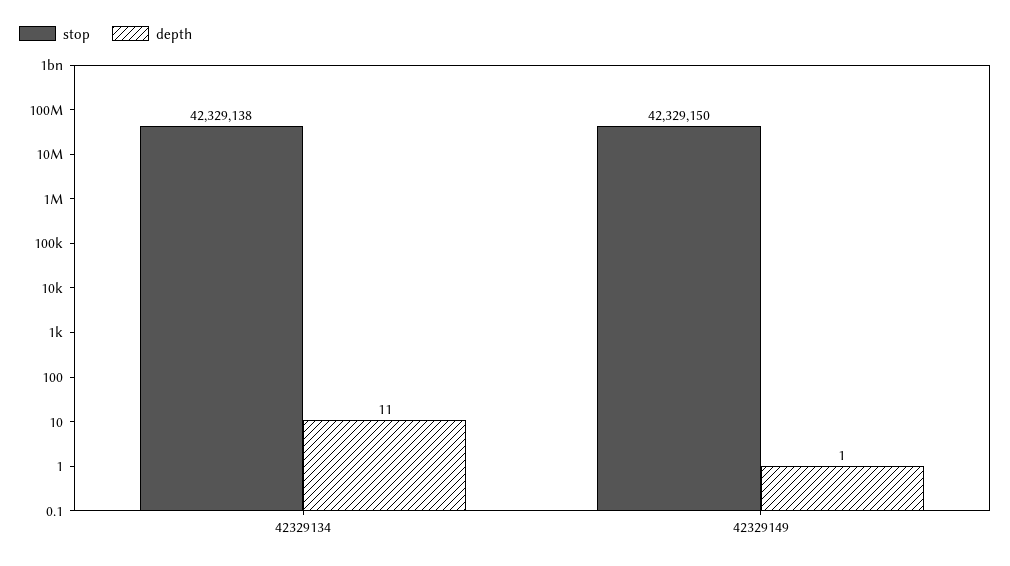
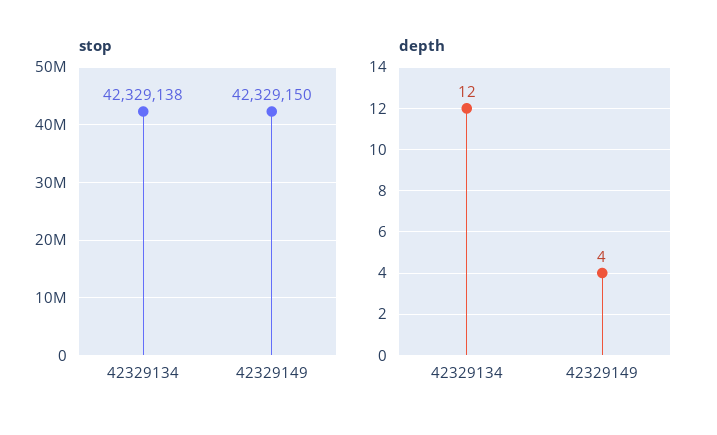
  {
    "stop": {
      "42329134": 42329138,
      "42329149": 42329150
    },
    "depth": {
-     "42329134": 11,
+     "42329134": 12,
-     "42329149": 1
+     "42329149": 4
    }
  }

